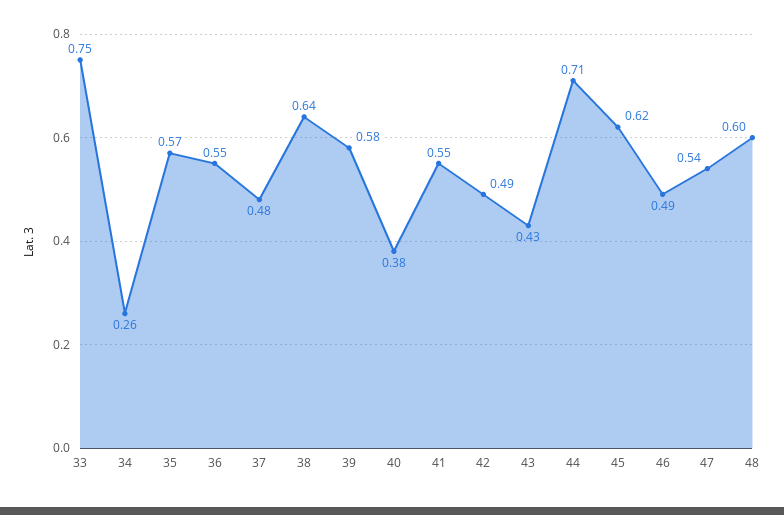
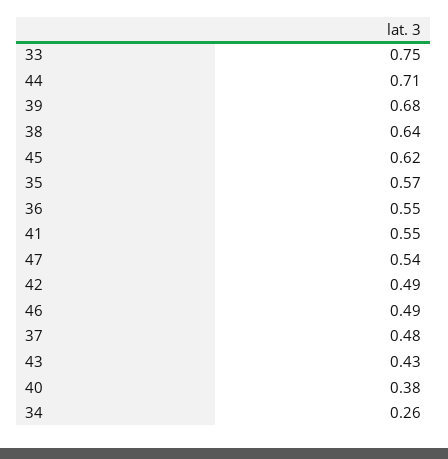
  {
    "33": 0.75,
    "34": 0.26,
    "35": 0.57,
    "36": 0.55,
    "37": 0.48,
    "38": 0.64,
-   "39": 0.58,
+   "39": 0.68,
    "40": 0.38,
    "41": 0.55,
    "42": 0.49,
    "43": 0.43,
    "44": 0.71,
    "45": 0.62,
    "46": 0.49,
-   "47": 0.54,
+   "47": 0.54
-   "48": 0.6
  }

